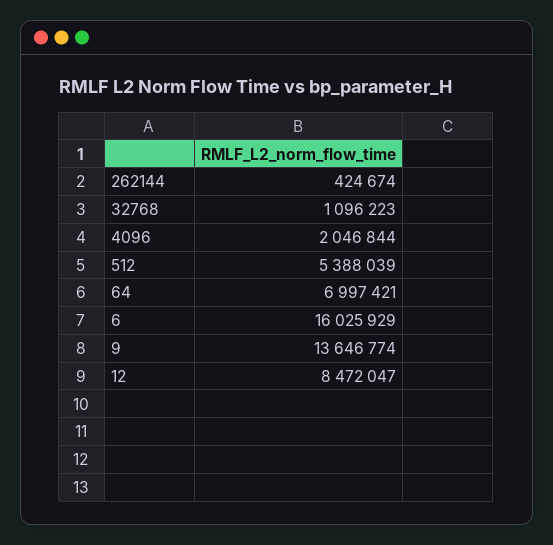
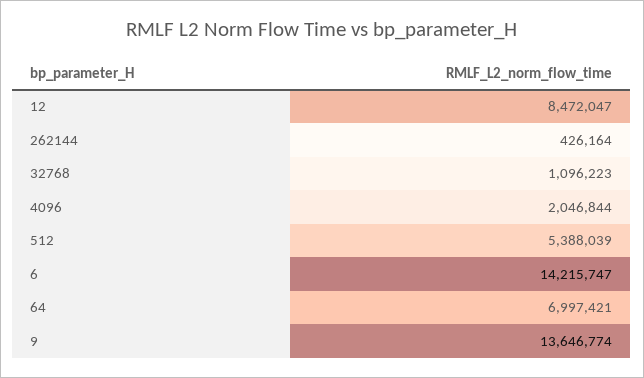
  {
-   "262144": 424674,
+   "262144": 426164,
    "32768": 1096223,
    "4096": 2046844,
    "512": 5388039,
    "64": 6997421,
-   "6": 16025929,
+   "6": 14215747,
    "9": 13646774,
    "12": 8472047
  }

